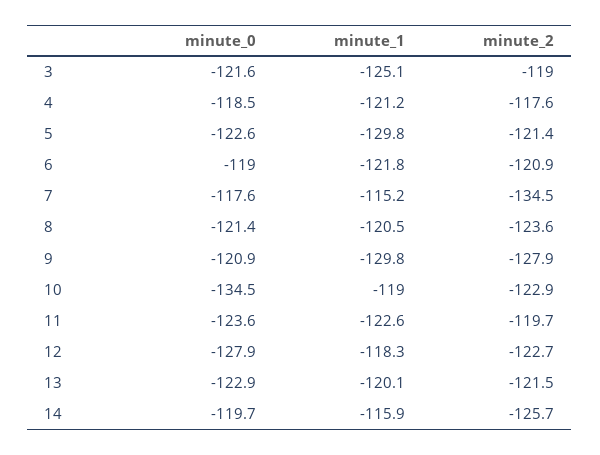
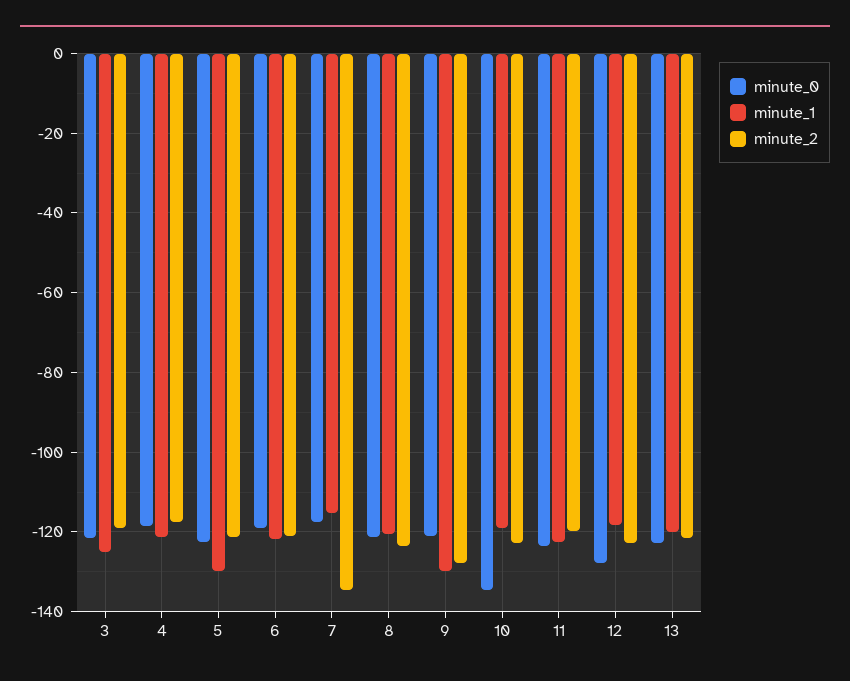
  {
    "minute_0": {
      "3": -121.6,
      "4": -118.5,
      "5": -122.6,
      "6": -119,
      "7": -117.6,
      "8": -121.4,
      "9": -120.9,
      "10": -134.5,
      "11": -123.6,
      "12": -127.9,
-     "13": -122.9,
+     "13": -122.9
-     "14": -119.7
    },
    "minute_1": {
      "3": -125.1,
      "4": -121.2,
      "5": -129.8,
      "6": -121.8,
      "7": -115.2,
      "8": -120.5,
      "9": -129.8,
      "10": -119,
      "11": -122.6,
      "12": -118.3,
-     "13": -120.1,
+     "13": -120.1
-     "14": -115.9
    },
    "minute_2": {
      "3": -119,
      "4": -117.6,
      "5": -121.4,
      "6": -120.9,
      "7": -134.5,
      "8": -123.6,
      "9": -127.9,
      "10": -122.9,
      "11": -119.7,
      "12": -122.7,
-     "13": -121.5,
+     "13": -121.5
-     "14": -125.7
    }
  }

